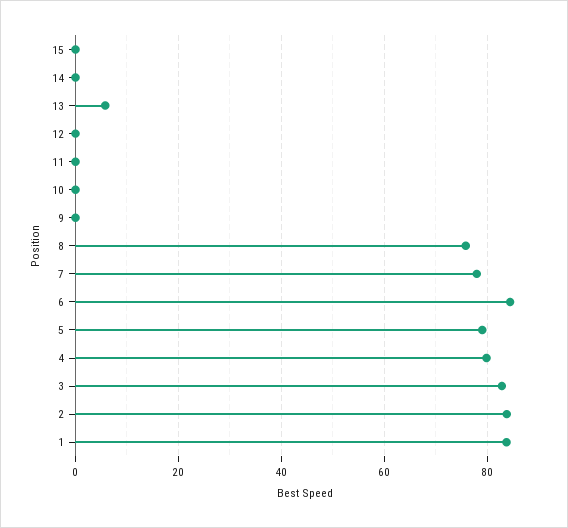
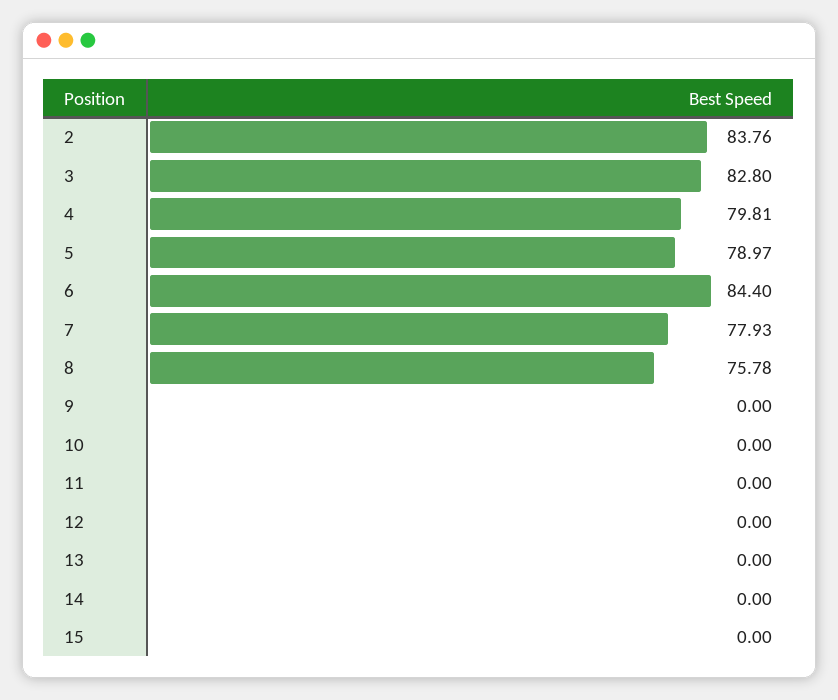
  {
    "15": 0,
    "14": 0,
-   "13": 6,
+   "13": 0,
    "12": 0,
    "11": 0,
    "10": 0,
    "9": 0,
    "8": 75.78,
    "7": 77.93,
    "6": 84.4,
    "5": 78.97,
    "4": 79.81,
    "3": 82.8,
-   "2": 83.76,
+   "2": 83.76
-   "1": 84
  }

